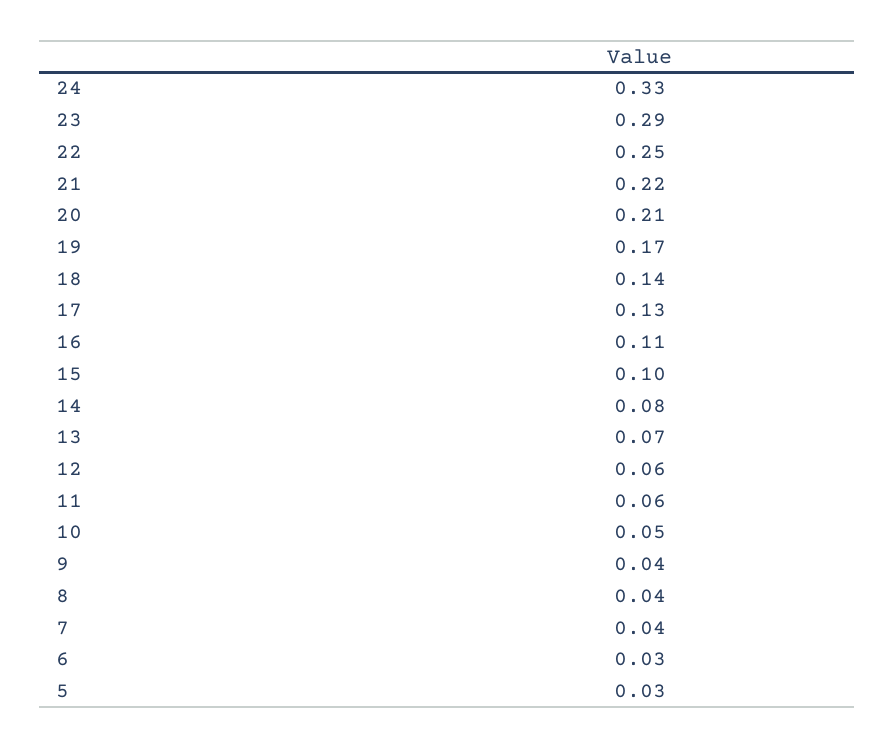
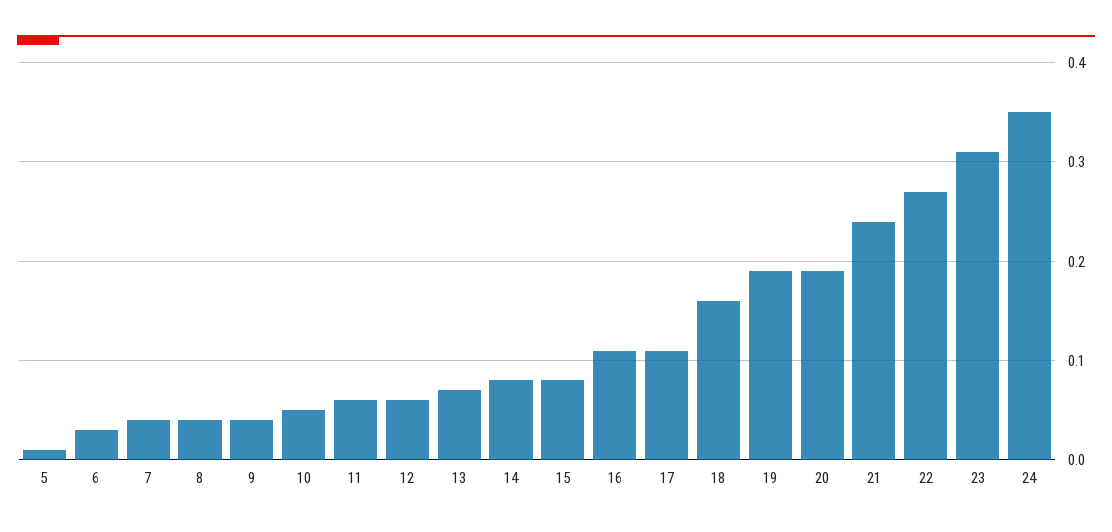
  {
-   "24": 0.33,
+   "24": 0.35,
-   "23": 0.29,
+   "23": 0.31,
-   "22": 0.25,
+   "22": 0.27,
-   "21": 0.22,
+   "21": 0.24,
-   "20": 0.21,
+   "20": 0.19,
-   "19": 0.17,
+   "19": 0.19,
-   "18": 0.14,
+   "18": 0.16,
-   "17": 0.13,
+   "17": 0.11,
    "16": 0.11,
-   "15": 0.1,
+   "15": 0.08,
    "14": 0.08,
    "13": 0.07,
    "12": 0.06,
    "11": 0.06,
    "10": 0.05,
    "9": 0.04,
    "8": 0.04,
    "7": 0.04,
    "6": 0.03,
-   "5": 0.03
+   "5": 0.01
  }

